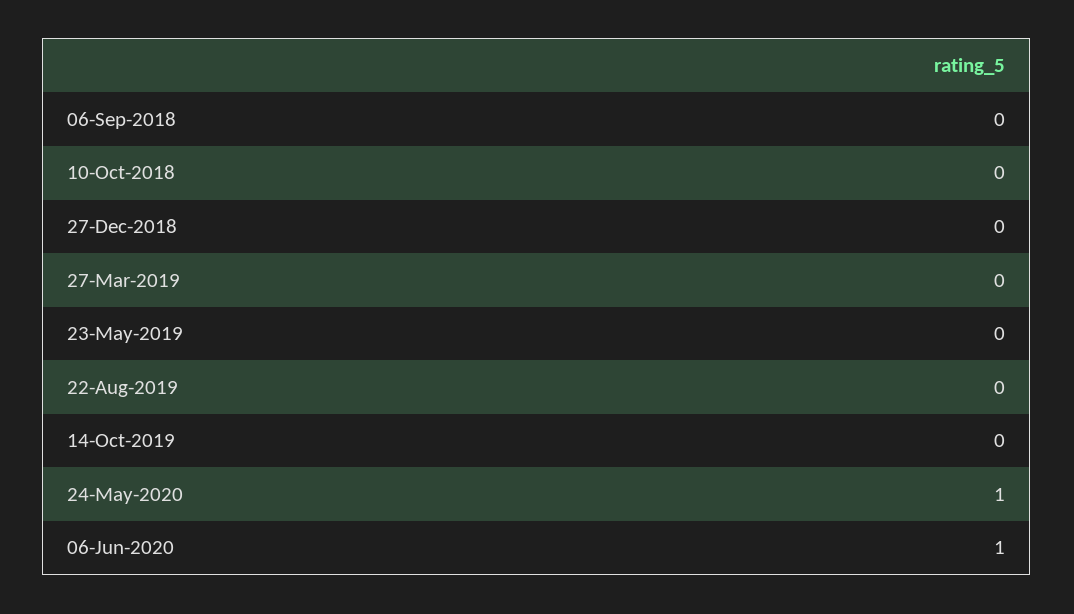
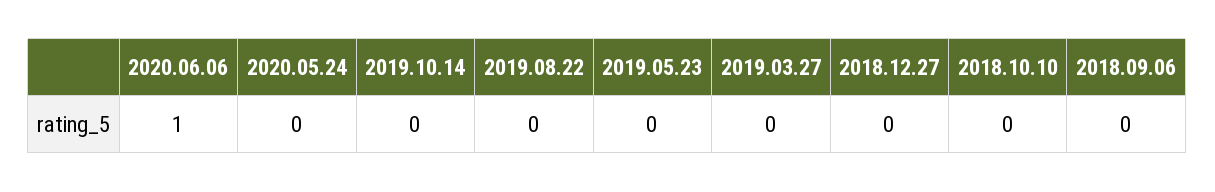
  {
    "06-Sep-2018": 0,
    "10-Oct-2018": 0,
    "27-Dec-2018": 0,
    "27-Mar-2019": 0,
    "23-May-2019": 0,
    "22-Aug-2019": 0,
    "14-Oct-2019": 0,
-   "24-May-2020": 1,
+   "24-May-2020": 0,
    "06-Jun-2020": 1
  }

